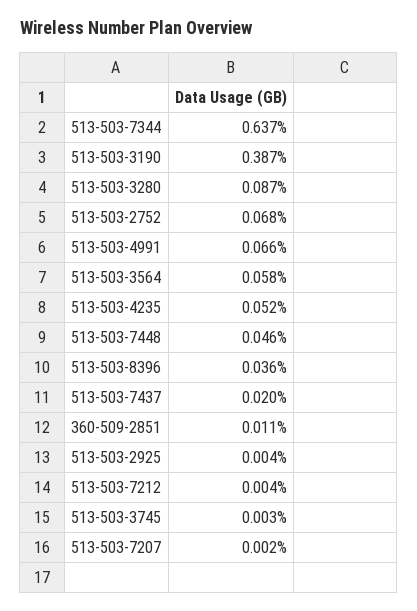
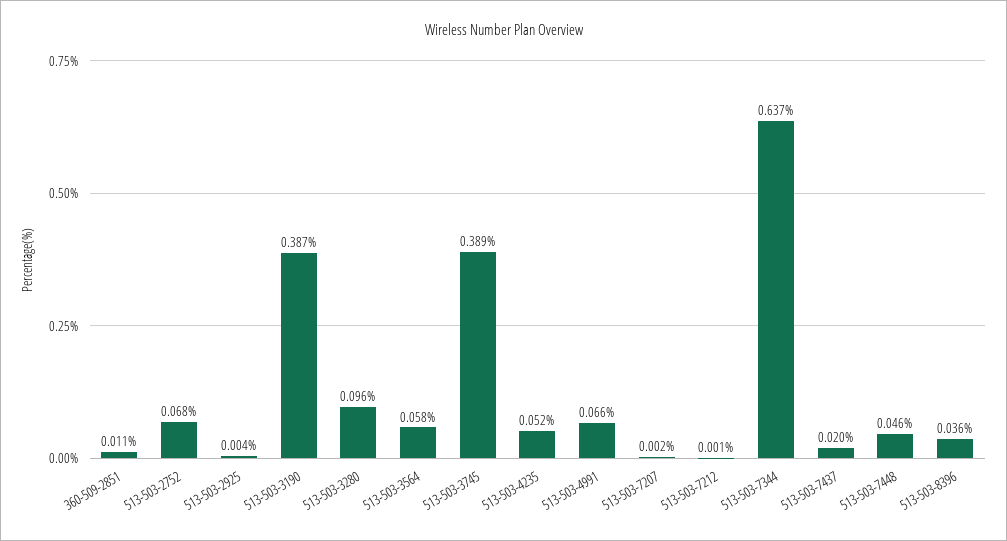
  {
    "513-503-7344": 0.637,
    "513-503-3190": 0.387,
-   "513-503-3280": 0.087,
+   "513-503-3280": 0.096,
    "513-503-2752": 0.068,
    "513-503-4991": 0.066,
    "513-503-3564": 0.058,
    "513-503-4235": 0.052,
    "513-503-7448": 0.046,
    "513-503-8396": 0.036,
    "513-503-7437": 0.02,
    "360-509-2851": 0.011,
    "513-503-2925": 0.004,
-   "513-503-7212": 0.004,
+   "513-503-7212": 0.001,
-   "513-503-3745": 0.003,
+   "513-503-3745": 0.389,
    "513-503-7207": 0.002
  }

